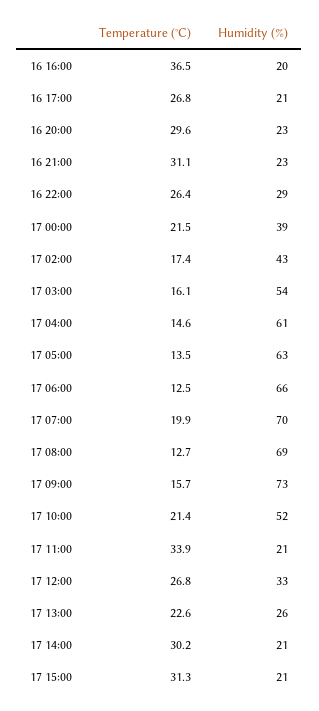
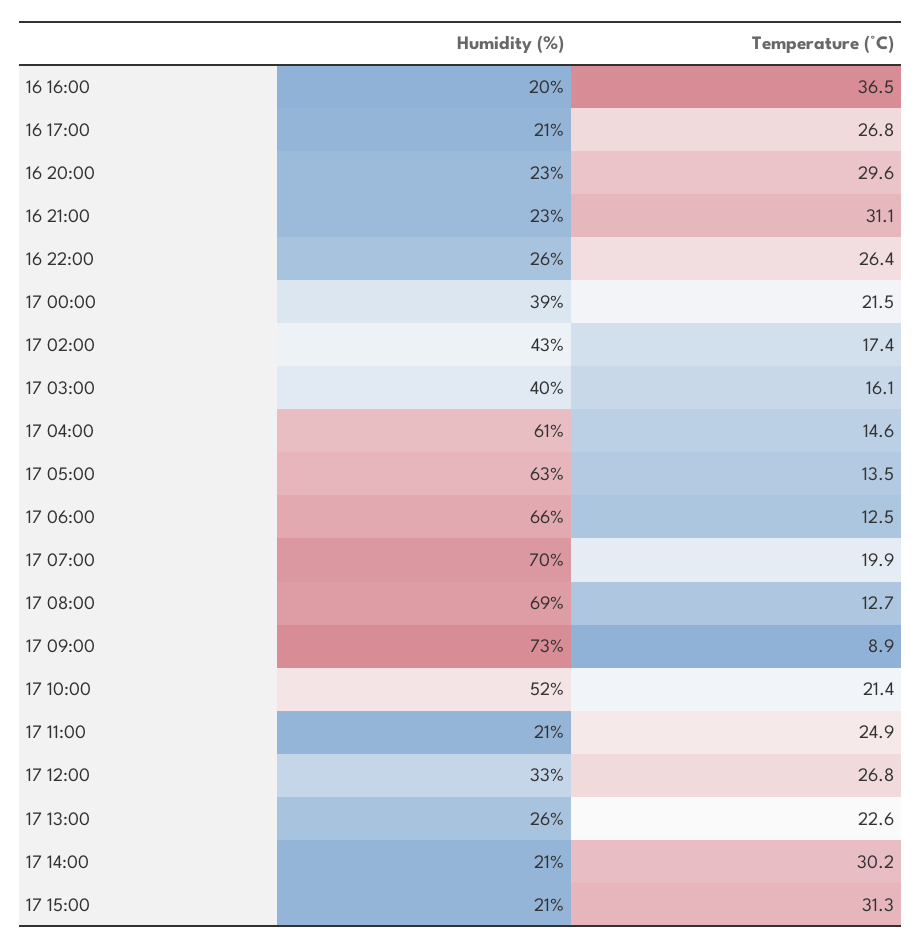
  {
    "Temperature (°C)": {
      "16 16:00": 36.5,
      "16 17:00": 26.8,
      "16 20:00": 29.6,
      "16 21:00": 31.1,
      "16 22:00": 26.4,
      "17 00:00": 21.5,
      "17 02:00": 17.4,
      "17 03:00": 16.1,
      "17 04:00": 14.6,
      "17 05:00": 13.5,
      "17 06:00": 12.5,
      "17 07:00": 19.9,
      "17 08:00": 12.7,
-     "17 09:00": 15.7,
+     "17 09:00": 8.9,
      "17 10:00": 21.4,
-     "17 11:00": 33.9,
+     "17 11:00": 24.9,
      "17 12:00": 26.8,
      "17 13:00": 22.6,
      "17 14:00": 30.2,
      "17 15:00": 31.3
    },
    "Humidity (%)": {
      "16 16:00": 20,
      "16 17:00": 21,
      "16 20:00": 23,
      "16 21:00": 23,
-     "16 22:00": 29,
+     "16 22:00": 26,
      "17 00:00": 39,
      "17 02:00": 43,
-     "17 03:00": 54,
+     "17 03:00": 40,
      "17 04:00": 61,
      "17 05:00": 63,
      "17 06:00": 66,
      "17 07:00": 70,
      "17 08:00": 69,
      "17 09:00": 73,
      "17 10:00": 52,
      "17 11:00": 21,
      "17 12:00": 33,
      "17 13:00": 26,
      "17 14:00": 21,
      "17 15:00": 21
    }
  }

